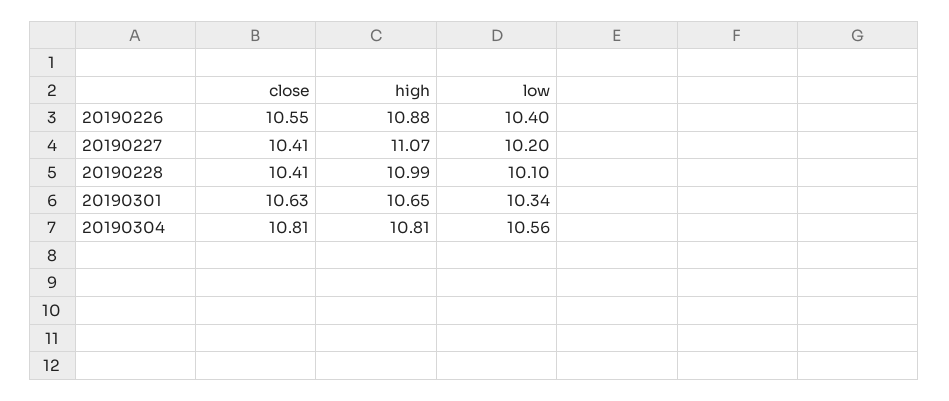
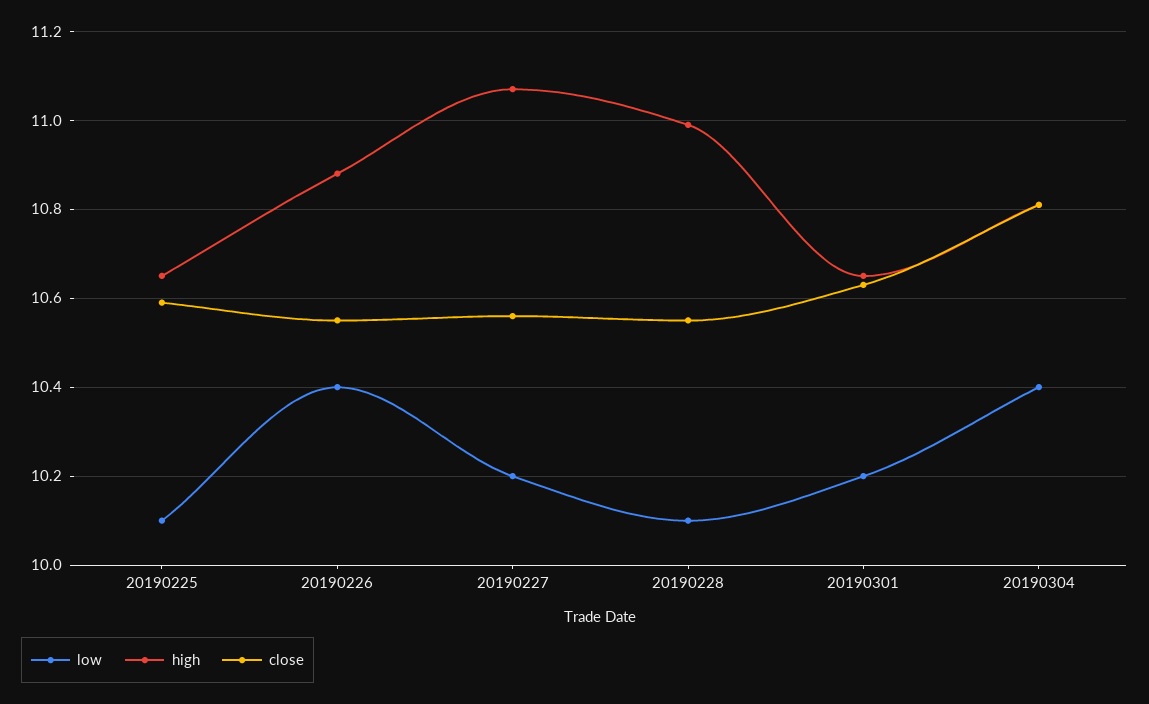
  {
    "close": {
      "20190226": 10.55,
-     "20190227": 10.41,
+     "20190227": 10.55,
-     "20190228": 10.41,
+     "20190228": 10.55,
      "20190301": 10.63,
-     "20190304": 10.81
+     "20190304": 10.81,
+     "20190225": 10.6
    },
    "high": {
      "20190226": 10.88,
      "20190227": 11.07,
      "20190228": 10.99,
      "20190301": 10.65,
-     "20190304": 10.81
+     "20190304": 10.81,
+     "20190225": 10.65
    },
    "low": {
      "20190226": 10.4,
      "20190227": 10.2,
      "20190228": 10.1,
-     "20190301": 10.34,
+     "20190301": 10.2,
-     "20190304": 10.56
+     "20190304": 10.4,
+     "20190225": 10.1
    }
  }

